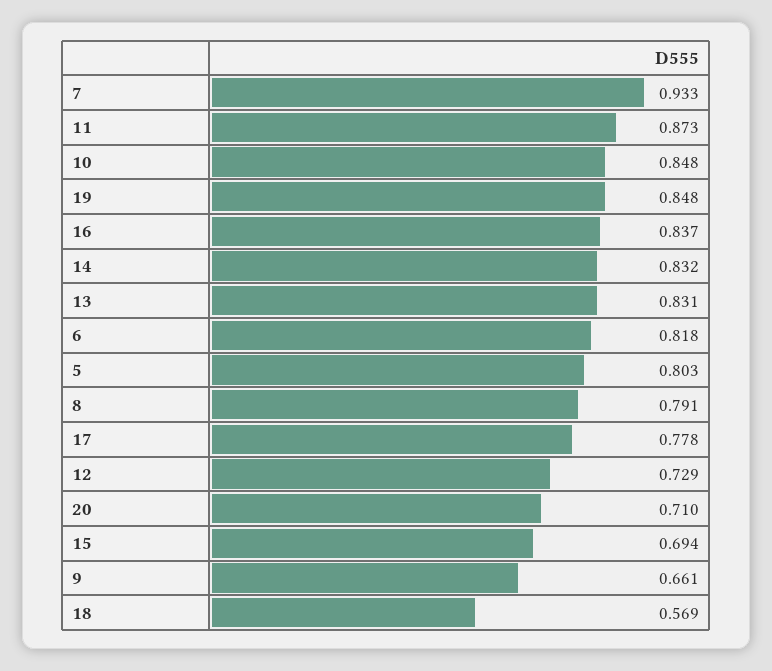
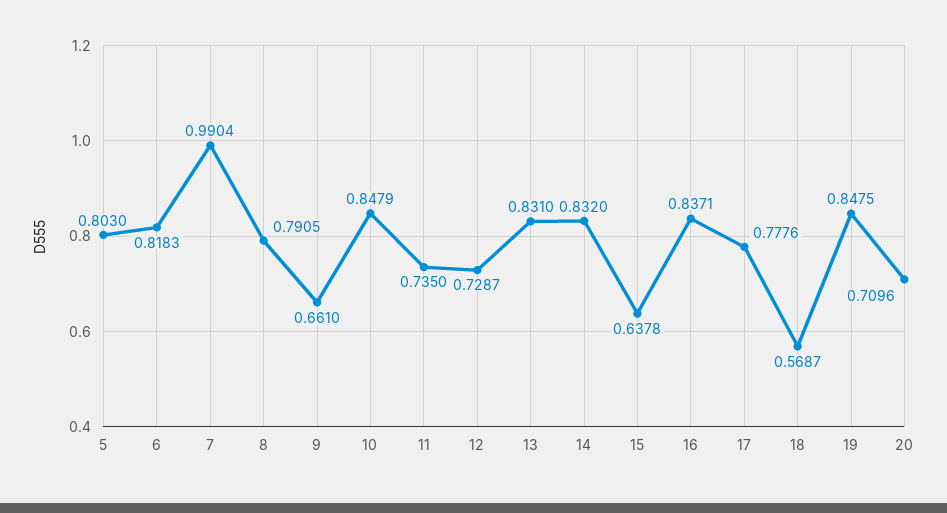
  {
-   "7": 0.933,
+   "7": 0.9904,
-   "11": 0.873,
+   "11": 0.735,
    "10": 0.8479,
    "19": 0.8475,
    "16": 0.8371,
    "14": 0.832,
    "13": 0.831,
    "6": 0.8183,
    "5": 0.803,
    "8": 0.7905,
    "17": 0.7776,
    "12": 0.7287,
    "20": 0.7096,
-   "15": 0.694,
+   "15": 0.6378,
    "9": 0.661,
    "18": 0.5687
  }

